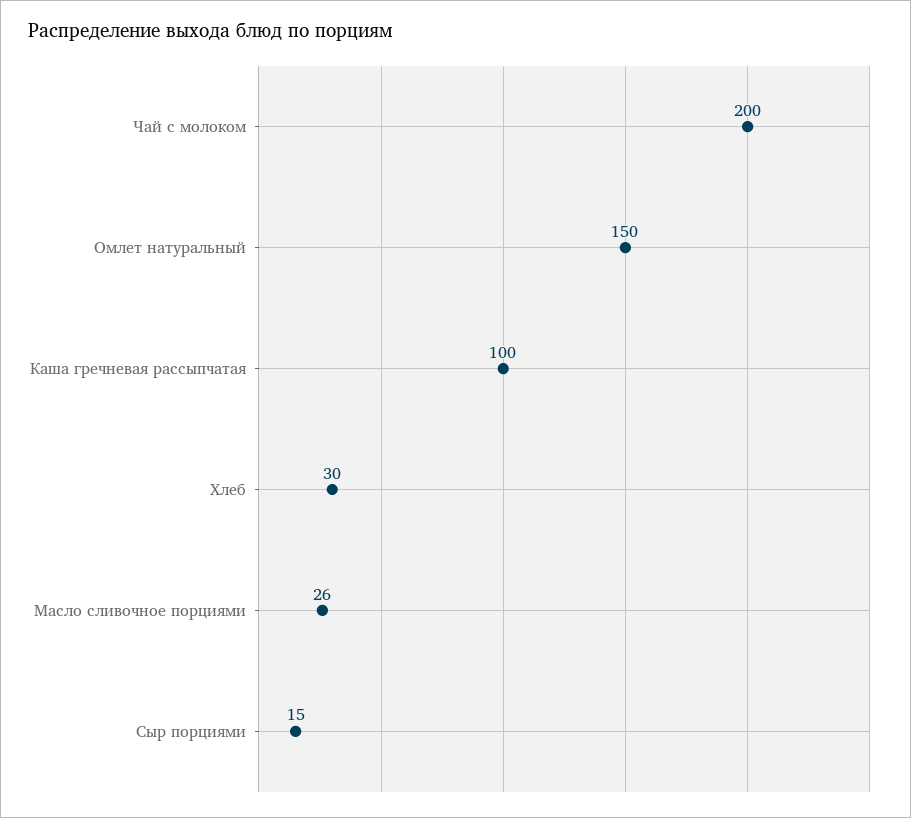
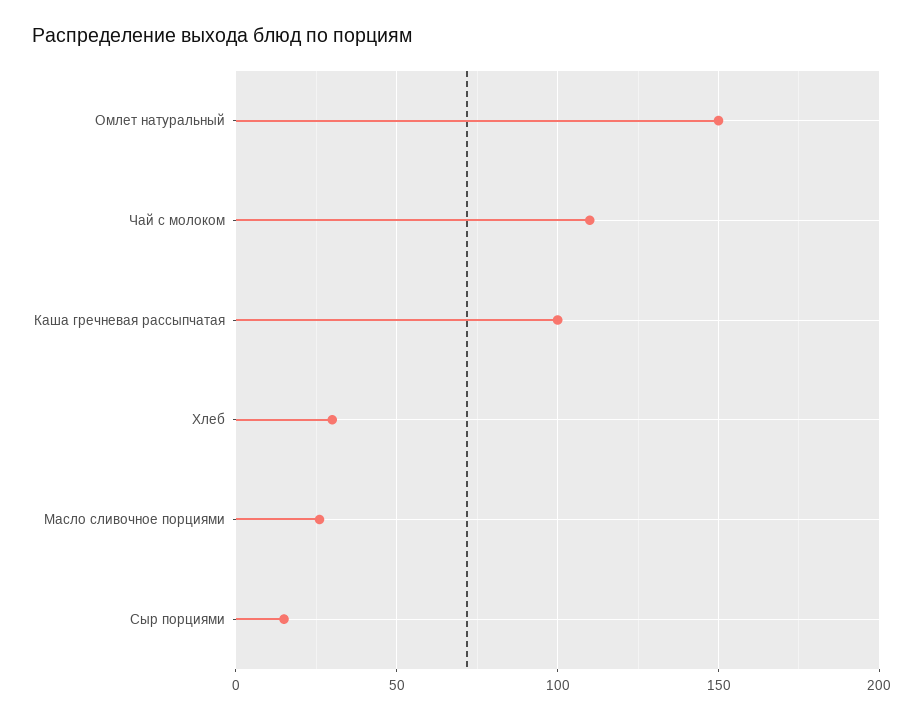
  {
-   "Чай с молоком": 200,
+   "Чай с молоком": 110,
    "Омлет натуральный": 150,
    "Каша гречневая рассыпчатая": 100,
    "Хлеб": 30,
    "Масло сливочное порциями": 26,
    "Сыр порциями": 15
  }

